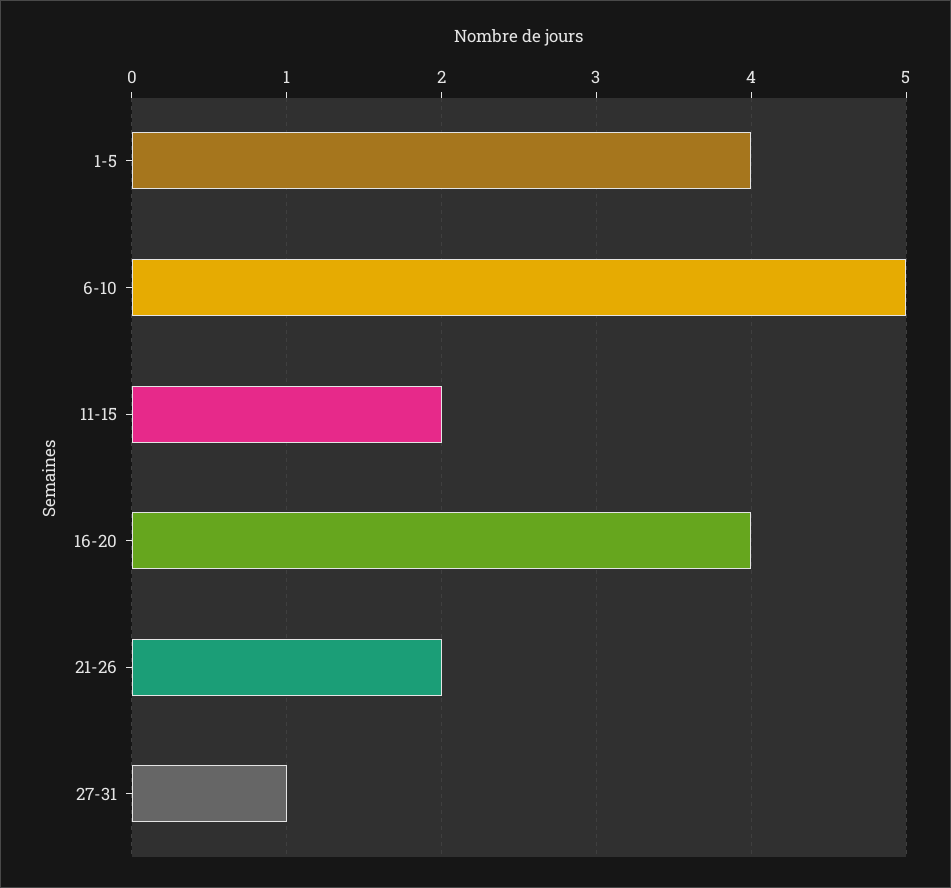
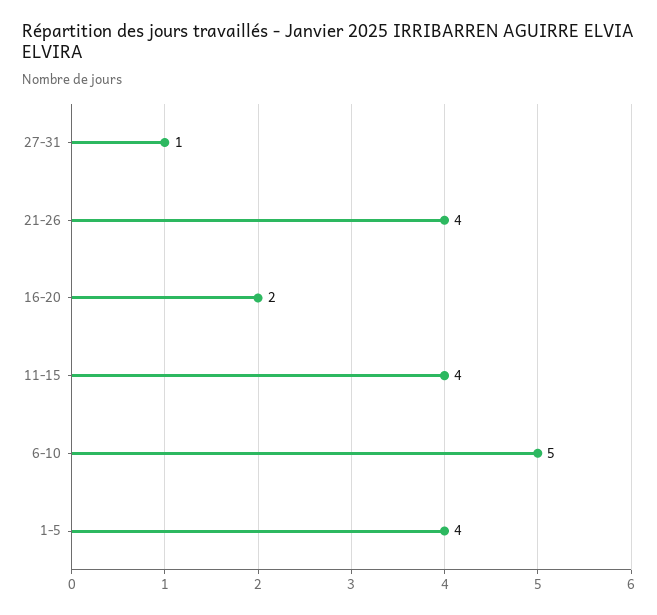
  {
    "1-5": 4,
    "6-10": 5,
-   "11-15": 2,
+   "11-15": 4,
-   "16-20": 4,
+   "16-20": 2,
-   "21-26": 2,
+   "21-26": 4,
    "27-31": 1
  }

